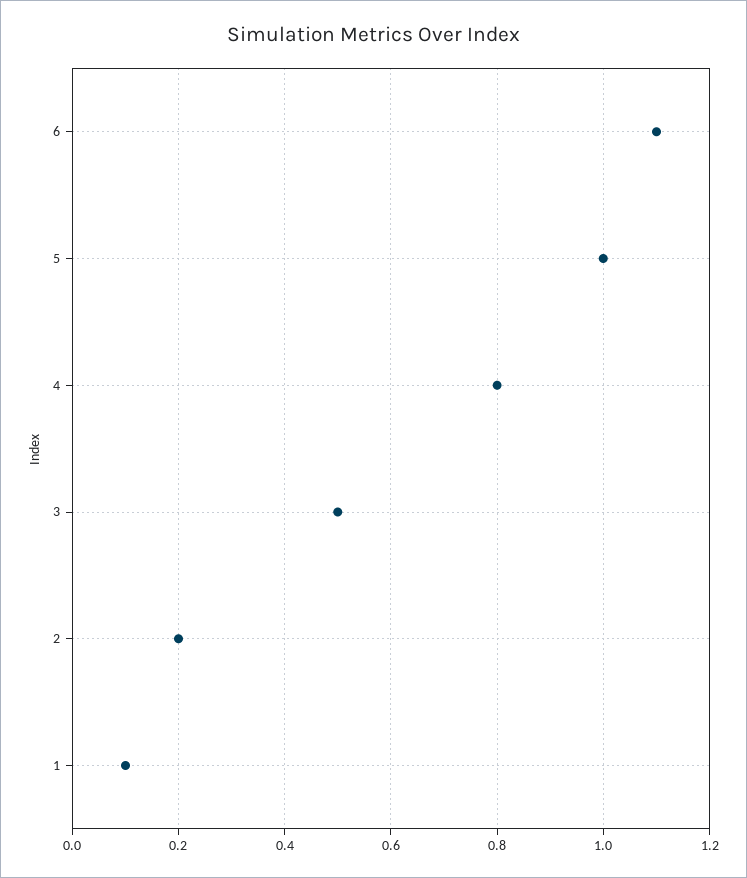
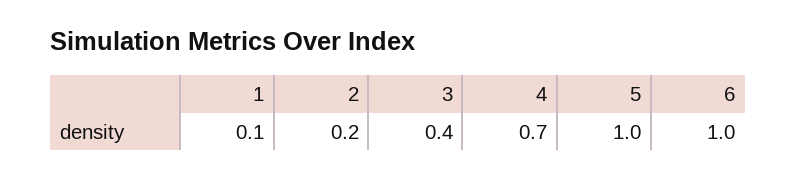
  {
-   "6": 1.1,
+   "6": 1,
    "5": 1,
-   "4": 0.8,
+   "4": 0.7,
-   "3": 0.5,
+   "3": 0.4,
    "2": 0.2,
    "1": 0.1
  }

